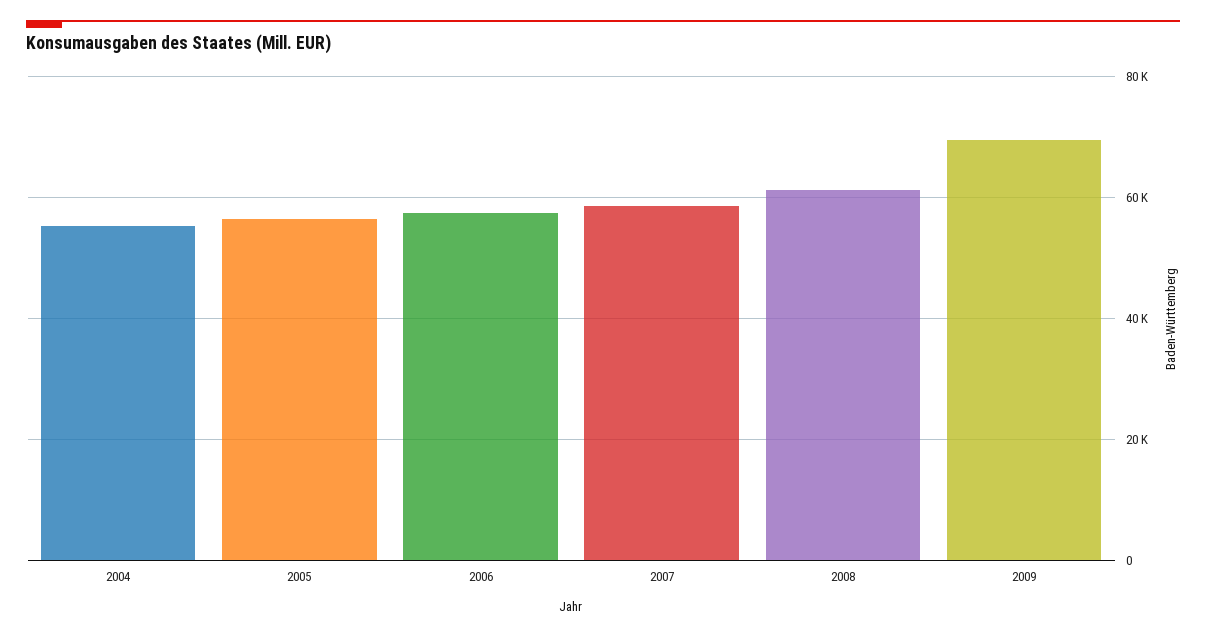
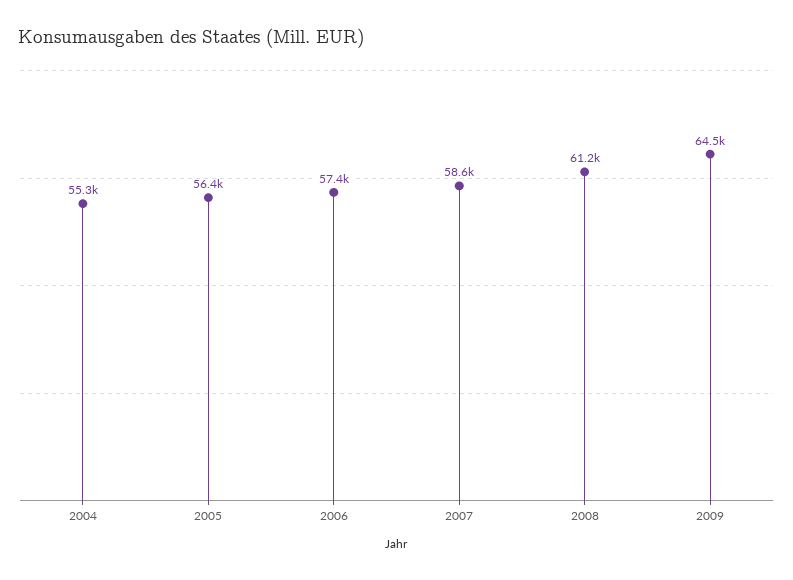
  {
    "2004": 55300,
    "2005": 56400,
    "2006": 57400,
    "2007": 58600,
    "2008": 61200,
-   "2009": 70000
+   "2009": 64500
  }

